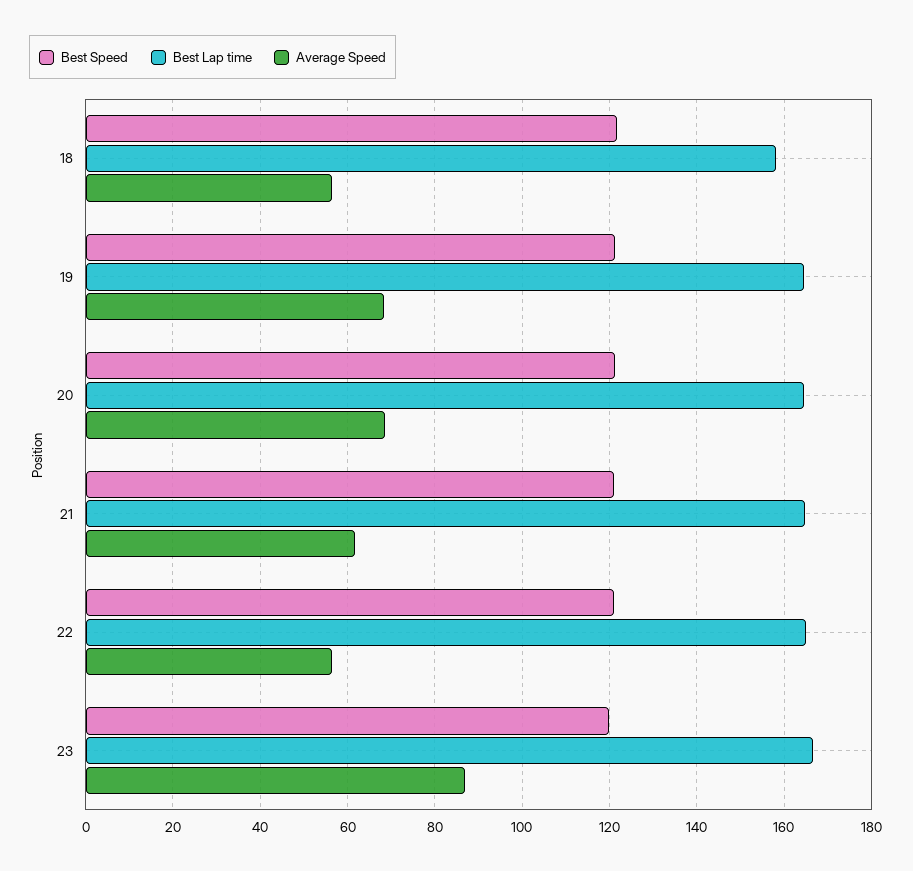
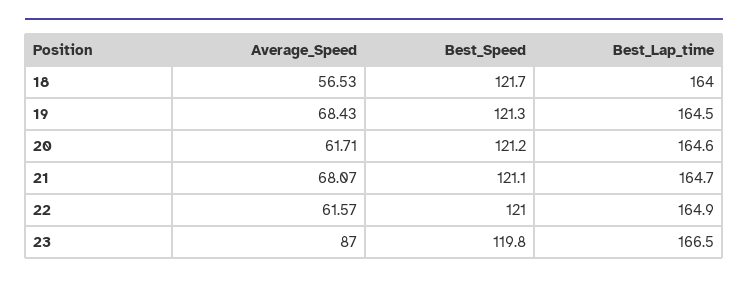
  {
    "Best Speed": {
      "18": 121.7,
      "19": 121.3,
      "20": 121.2,
      "21": 121.1,
      "22": 121,
      "23": 119.8
    },
    "Best Lap time": {
-     "18": 158,
+     "18": 164,
      "19": 164.5,
      "20": 164.6,
      "21": 164.7,
      "22": 164.9,
      "23": 166.5
    },
    "Average Speed": {
      "18": 56.53,
      "19": 68.43,
-     "20": 68,
+     "20": 61.71,
-     "21": 62,
+     "21": 68.07,
-     "22": 56,
+     "22": 61.57,
      "23": 87
    }
  }

